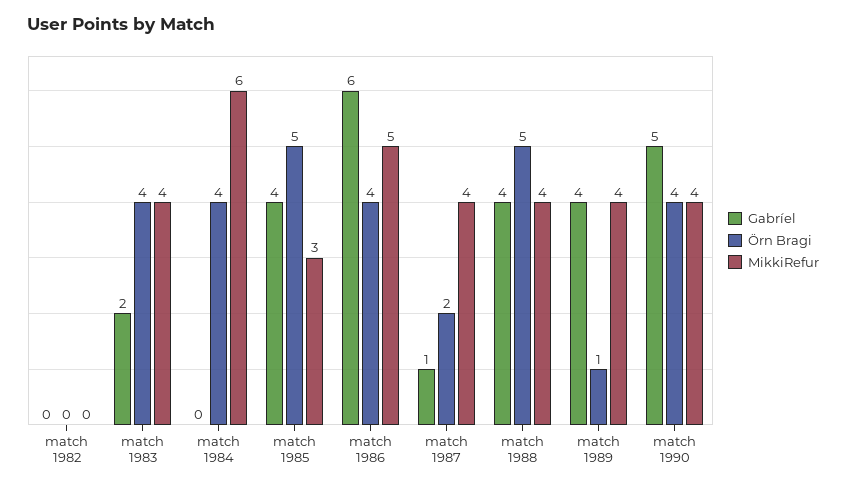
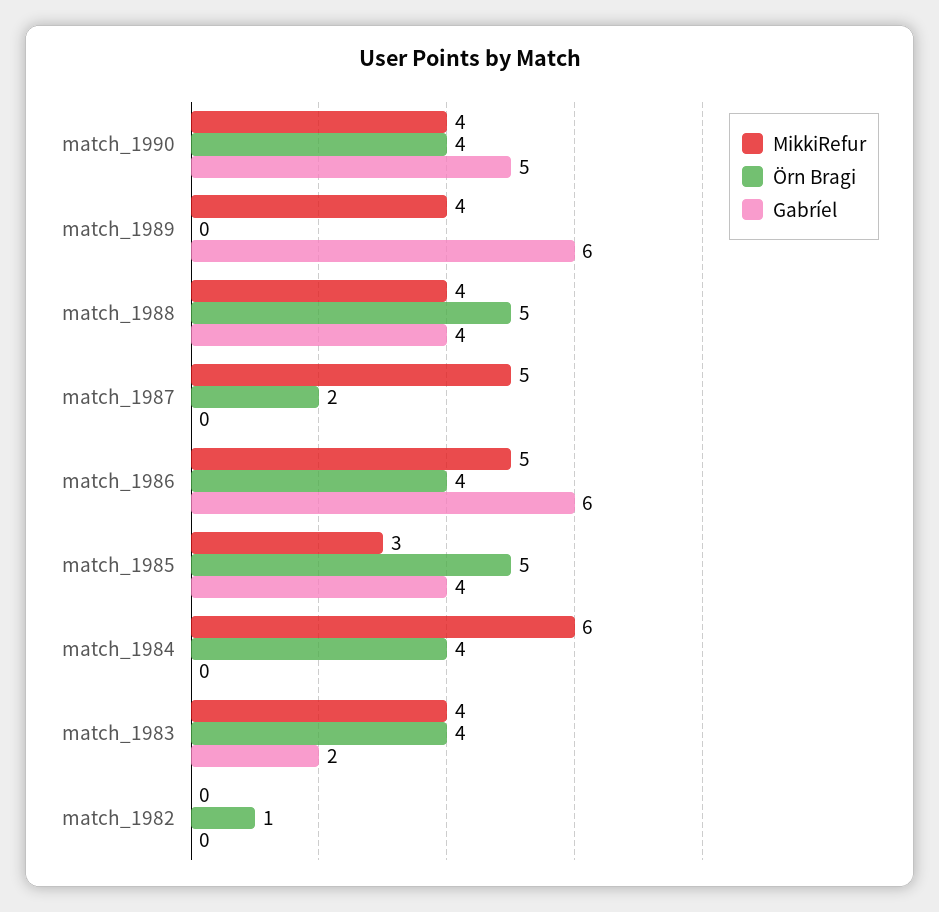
  {
    "Gabríel": {
      "match 1982": 0,
      "match 1983": 2,
      "match 1984": 0,
      "match 1985": 4,
      "match 1986": 6,
-     "match 1987": 1,
+     "match 1987": 0,
      "match 1988": 4,
-     "match 1989": 4,
+     "match 1989": 6,
      "match 1990": 5
    },
    "Örn Bragi": {
-     "match 1982": 0,
+     "match 1982": 1,
      "match 1983": 4,
      "match 1984": 4,
      "match 1985": 5,
      "match 1986": 4,
      "match 1987": 2,
      "match 1988": 5,
-     "match 1989": 1,
+     "match 1989": 0,
      "match 1990": 4
    },
    "MikkiRefur": {
      "match 1982": 0,
      "match 1983": 4,
      "match 1984": 6,
      "match 1985": 3,
      "match 1986": 5,
-     "match 1987": 4,
+     "match 1987": 5,
      "match 1988": 4,
      "match 1989": 4,
      "match 1990": 4
    }
  }

